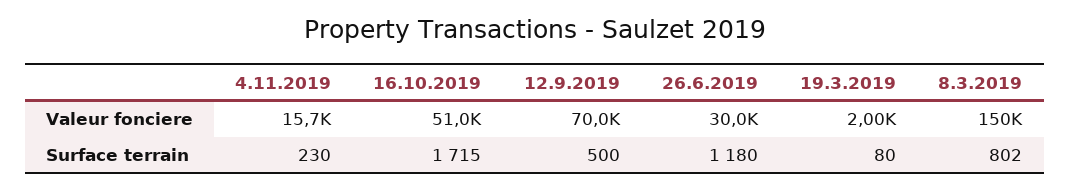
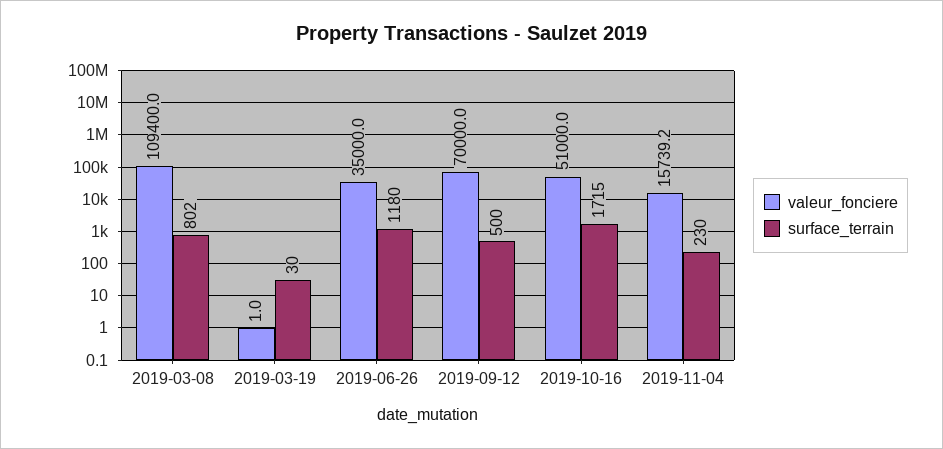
  {
    "Valeur fonciere": {
      "4.11.2019": 15739.2,
      "16.10.2019": 51000,
      "12.9.2019": 70000,
-     "26.6.2019": 30000,
+     "26.6.2019": 35000,
-     "19.3.2019": 2000,
+     "19.3.2019": 1,
-     "8.3.2019": 150000
+     "8.3.2019": 109400
    },
    "Surface terrain": {
      "4.11.2019": 230,
      "16.10.2019": 1715,
      "12.9.2019": 500,
      "26.6.2019": 1180,
-     "19.3.2019": 80,
+     "19.3.2019": 30,
      "8.3.2019": 802
    }
  }

